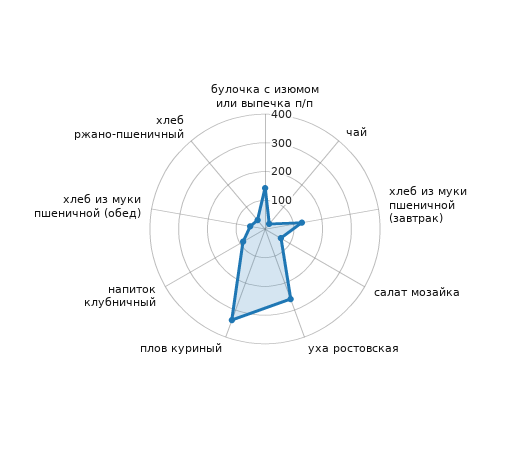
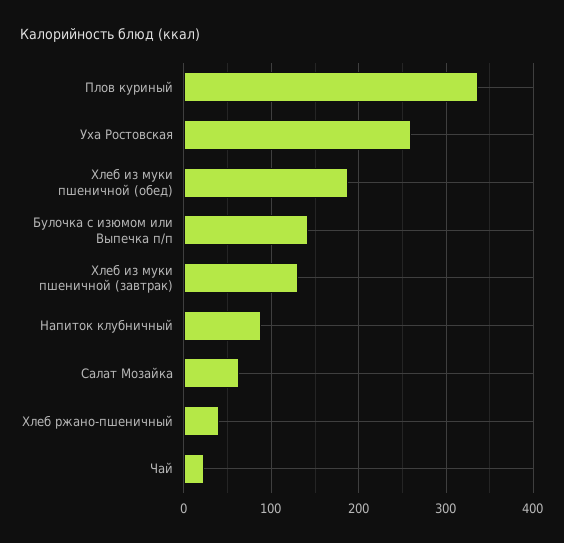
  {
    "булочка с изюмом или выпечка п/п": 140,
    "чай": 20,
    "хлеб из муки пшеничной (завтрак)": 130,
    "салат мозайка": 60,
    "уха ростовская": 260,
    "плов куриный": 340,
    "напиток клубничный": 90,
-   "хлеб из муки пшеничной (обед)": 50,
+   "хлеб из муки пшеничной (обед)": 190,
    "хлеб ржано-пшеничный": 40
  }

